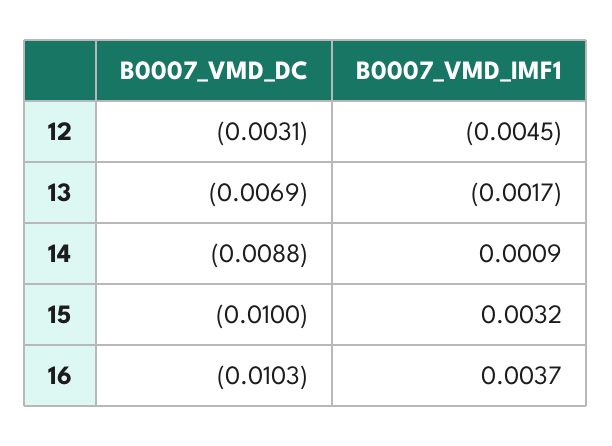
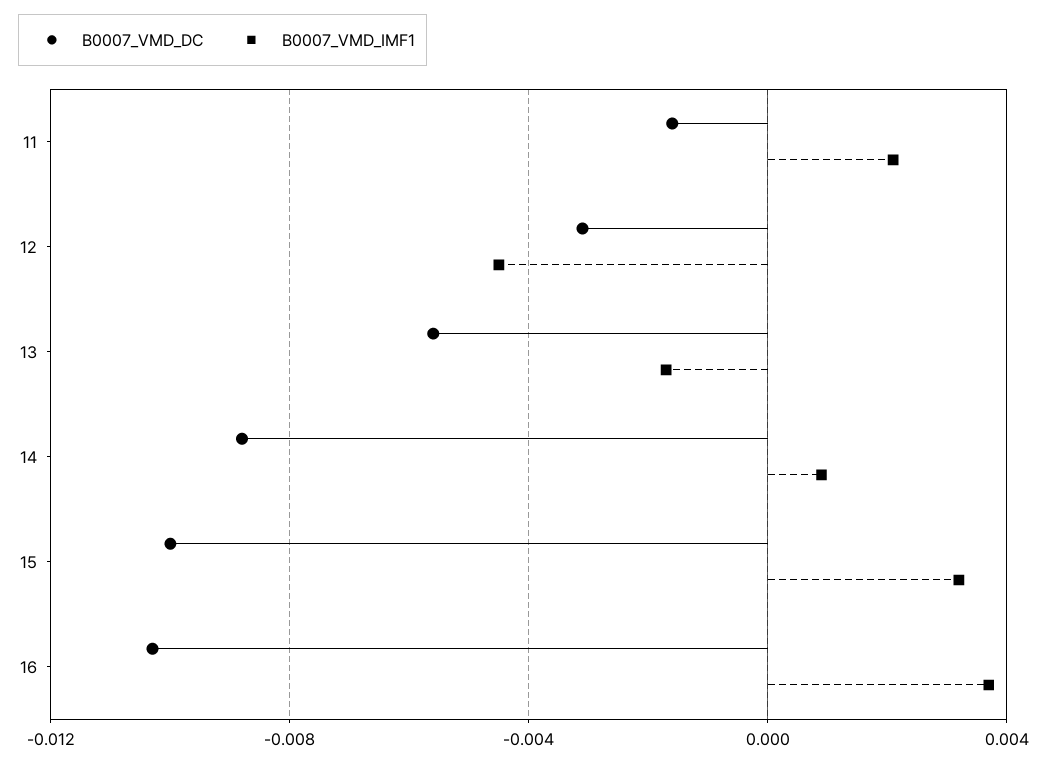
  {
    "B0007_VMD_DC": {
      "12": -0.0031,
-     "13": -0.0069,
+     "13": -0.0055,
      "14": -0.0088,
      "15": -0.01,
-     "16": -0.0103
+     "16": -0.0103,
+     "11": -0.0015
    },
    "B0007_VMD_IMF1": {
      "12": -0.0045,
      "13": -0.0017,
      "14": 0.0009,
      "15": 0.0032,
-     "16": 0.0037
+     "16": 0.0037,
+     "11": 0.002
    }
  }

